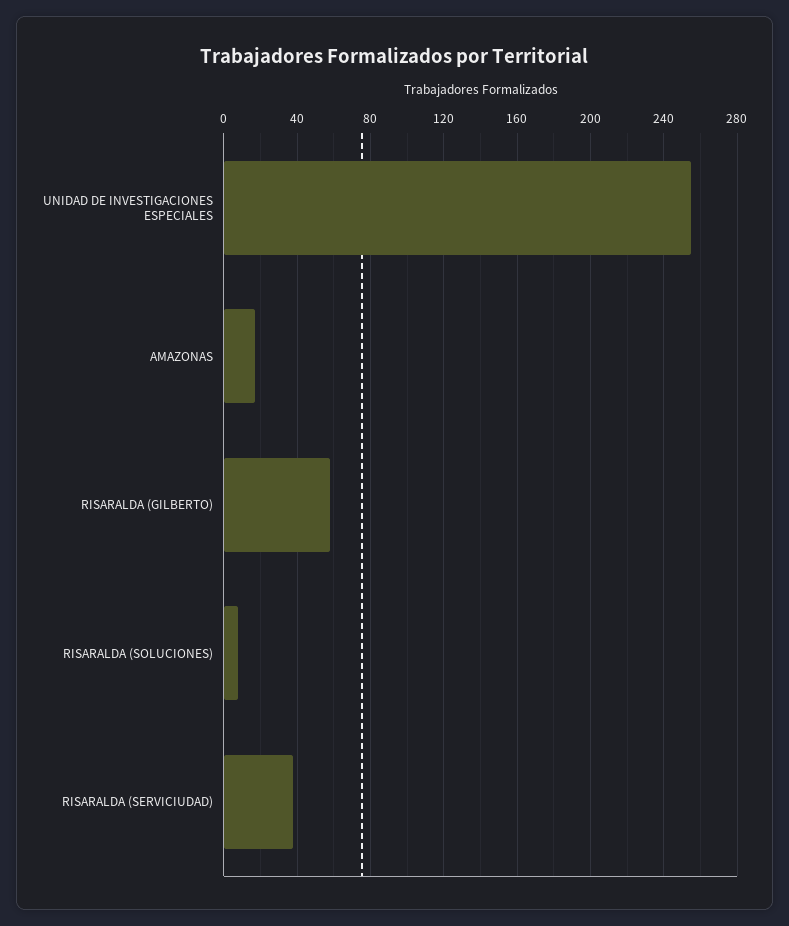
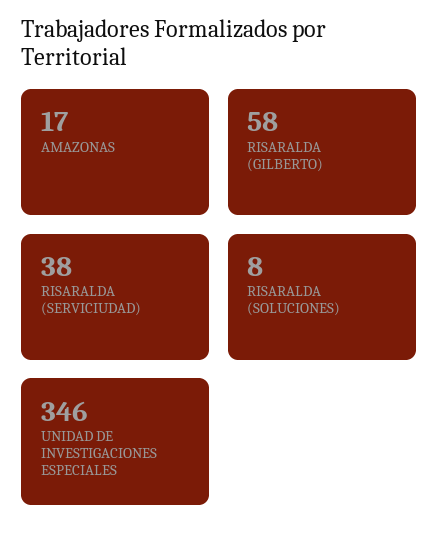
  {
-   "UNIDAD DE INVESTIGACIONES ESPECIALES": 255,
+   "UNIDAD DE INVESTIGACIONES ESPECIALES": 346,
    "AMAZONAS": 17,
    "RISARALDA (GILBERTO)": 58,
    "RISARALDA (SOLUCIONES)": 8,
    "RISARALDA (SERVICIUDAD)": 38
  }

